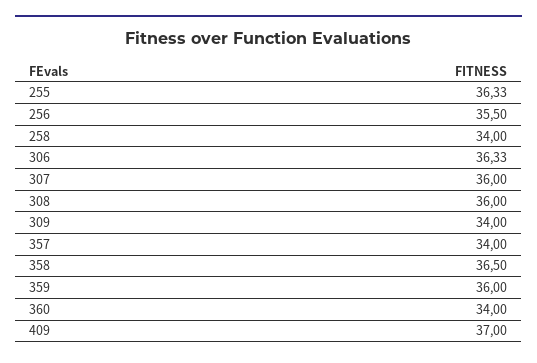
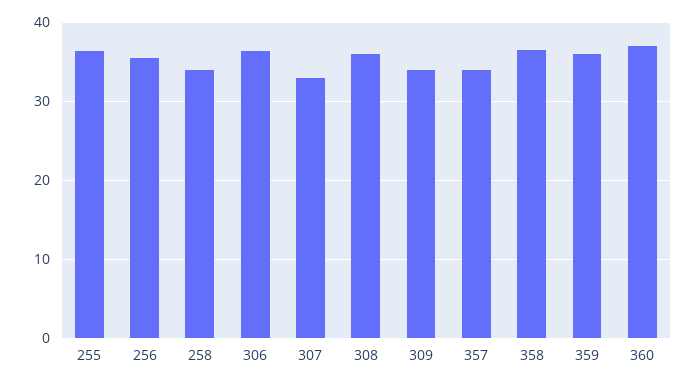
  {
    "255": 36.33,
    "256": 35.5,
    "258": 34,
    "306": 36.33,
-   "307": 36,
+   "307": 33,
    "308": 36,
    "309": 34,
    "357": 34,
    "358": 36.5,
    "359": 36,
-   "360": 34,
+   "360": 37
-   "409": 37
  }

